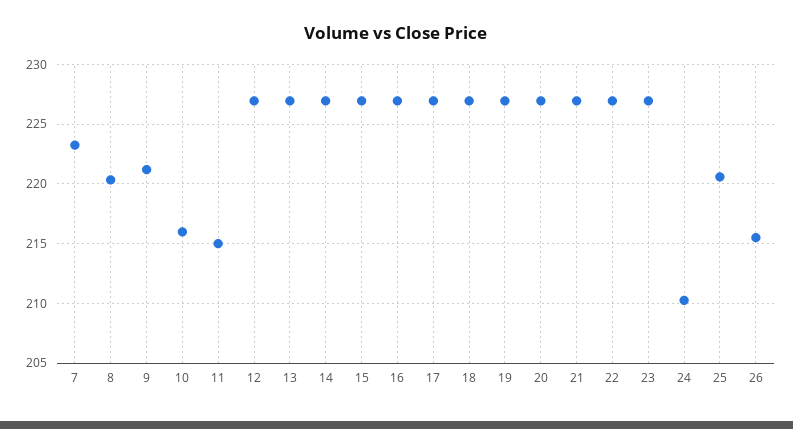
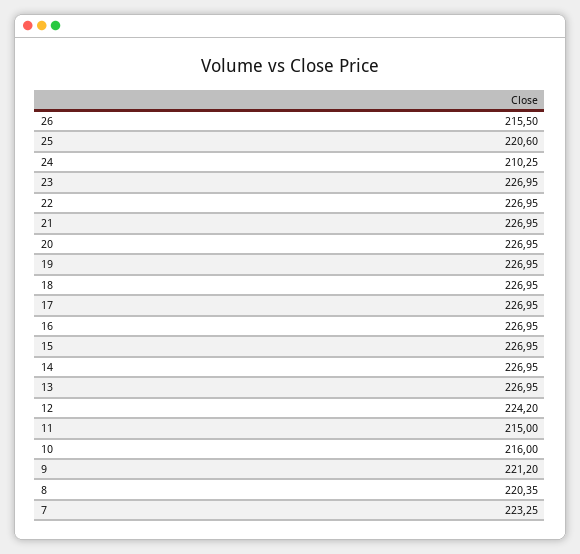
  {
    "7": 223.25,
    "8": 220.35,
    "9": 221.2,
    "10": 216,
    "11": 215,
-   "12": 227,
+   "12": 224.2,
    "13": 226.95,
    "14": 226.95,
    "15": 226.95,
    "16": 226.95,
    "17": 226.95,
    "18": 226.95,
    "19": 226.95,
    "20": 226.95,
    "21": 226.95,
    "22": 226.95,
    "23": 226.95,
    "24": 210.25,
    "25": 220.6,
    "26": 215.5
  }

